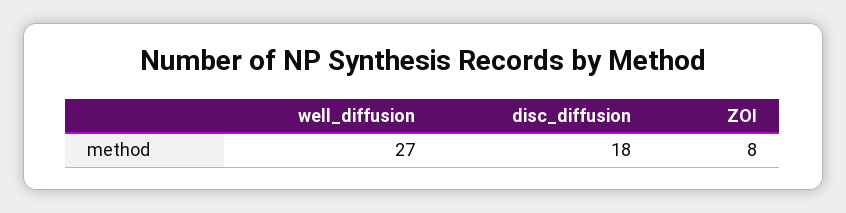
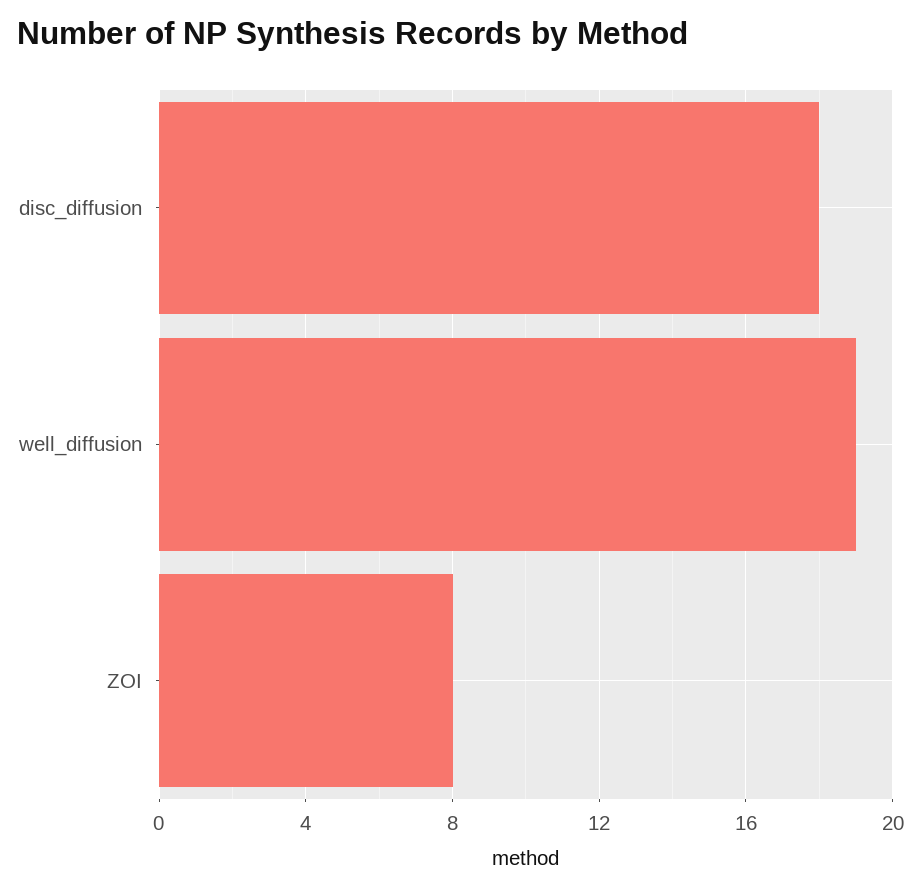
  {
-   "well_diffusion": 27,
+   "well_diffusion": 19,
    "disc_diffusion": 18,
    "ZOI": 8
  }

